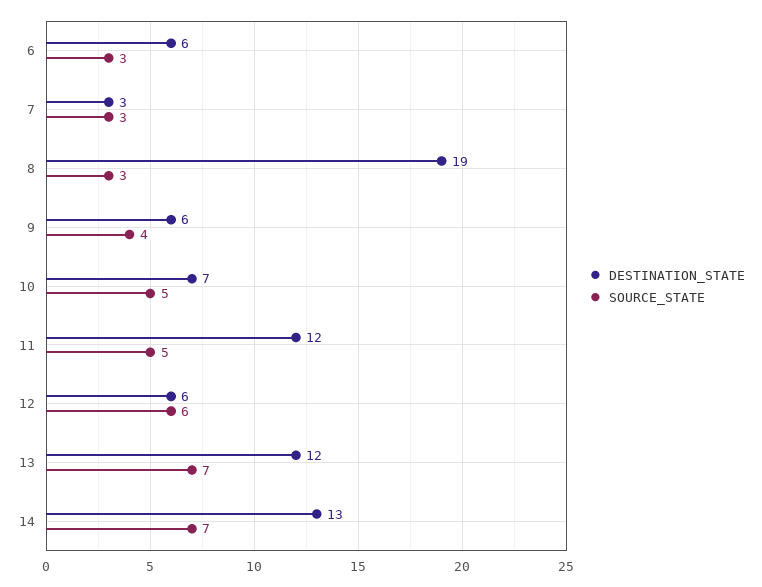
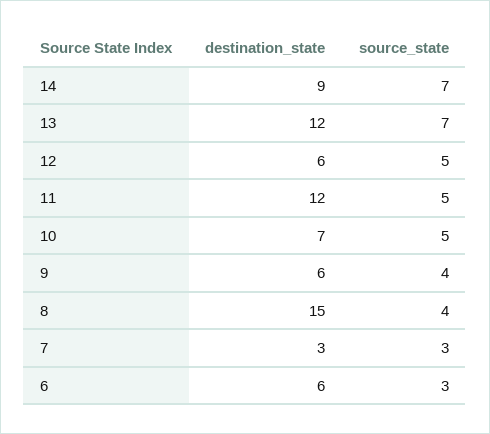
  {
    "DESTINATION_STATE": {
      "6": 6,
      "7": 3,
-     "8": 19,
+     "8": 15,
      "9": 6,
      "10": 7,
      "11": 12,
      "12": 6,
      "13": 12,
-     "14": 13
+     "14": 9
    },
    "SOURCE_STATE": {
      "6": 3,
      "7": 3,
-     "8": 3,
+     "8": 4,
      "9": 4,
      "10": 5,
      "11": 5,
-     "12": 6,
+     "12": 5,
      "13": 7,
      "14": 7
    }
  }

